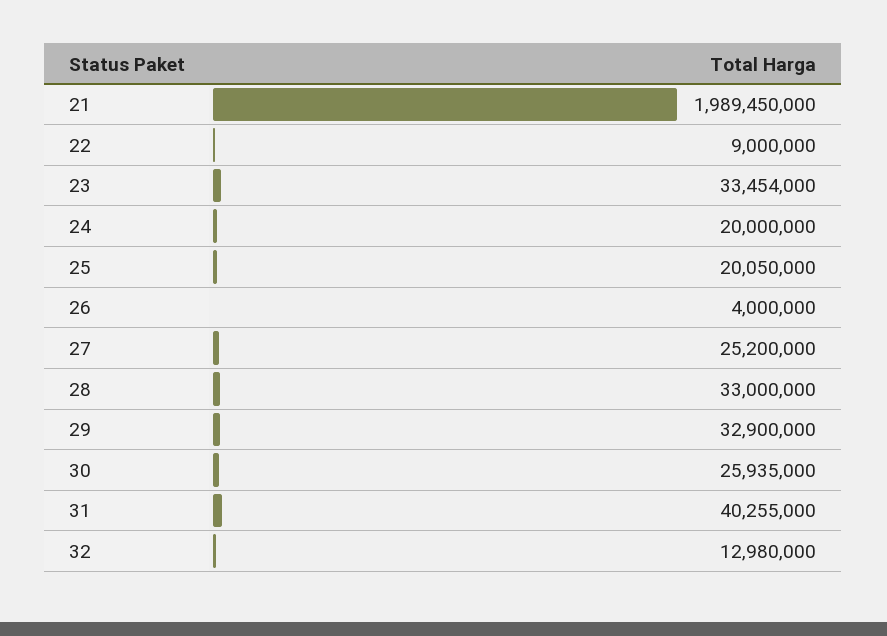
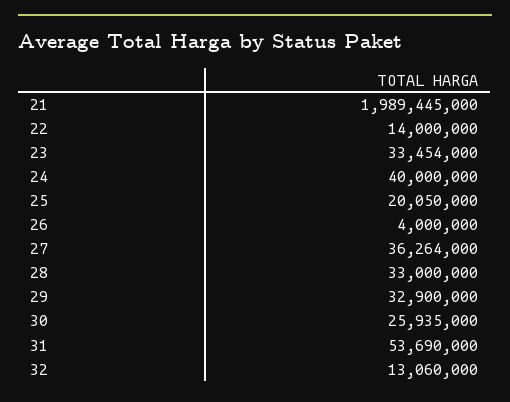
  {
-   "21": 1989450000,
+   "21": 1989445000,
-   "22": 9000000,
+   "22": 14000000,
    "23": 33454000,
-   "24": 20000000,
+   "24": 40000000,
    "25": 20050000,
    "26": 4000000,
-   "27": 25200000,
+   "27": 36264000,
    "28": 33000000,
    "29": 32900000,
    "30": 25935000,
-   "31": 40255000,
+   "31": 53690000,
-   "32": 12980000
+   "32": 13060000
  }

